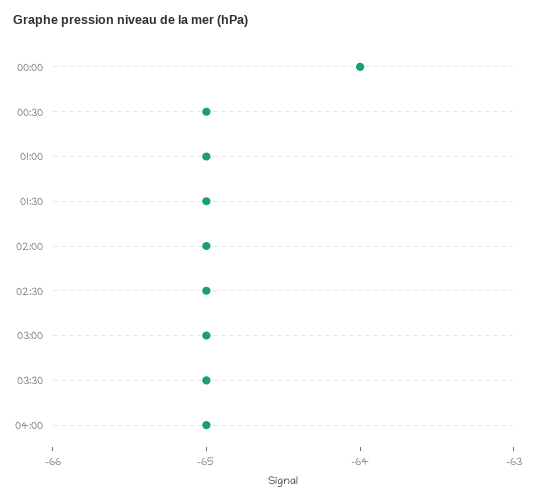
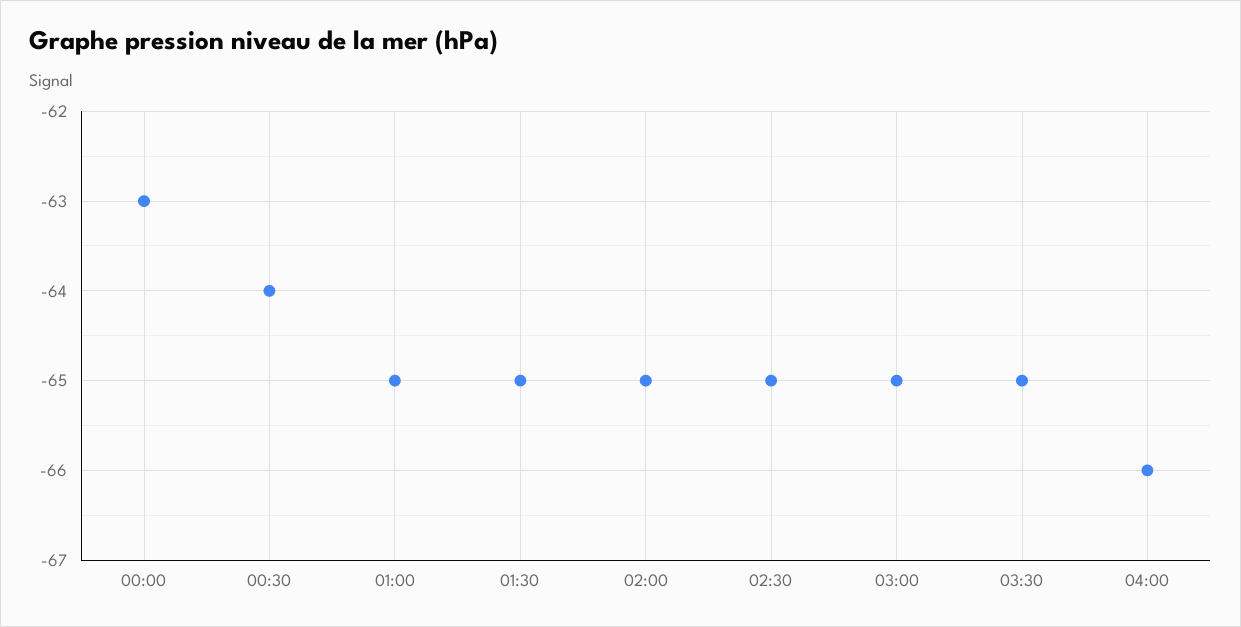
  {
-   "00:00": -64,
+   "00:00": -63,
-   "00:30": -65,
+   "00:30": -64,
    "01:00": -65,
    "01:30": -65,
    "02:00": -65,
    "02:30": -65,
    "03:00": -65,
    "03:30": -65,
-   "04:00": -65
+   "04:00": -66
  }

